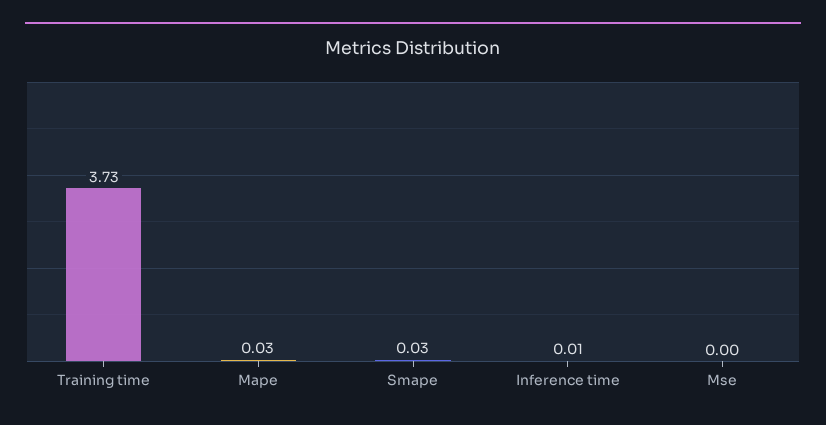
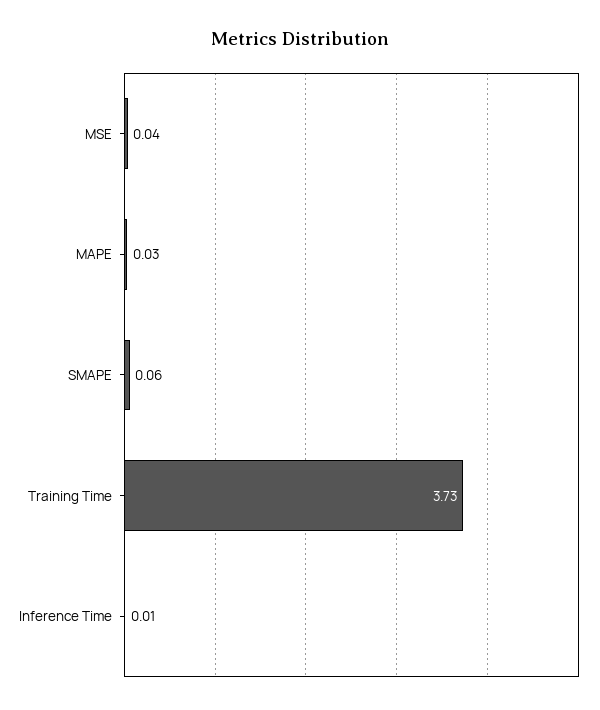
  {
    "Training time": 3.73,
    "Mape": 0.03,
-   "Smape": 0.03,
+   "Smape": 0.06,
    "Inference time": 0.01,
-   "Mse": 0
+   "Mse": 0.04
  }

